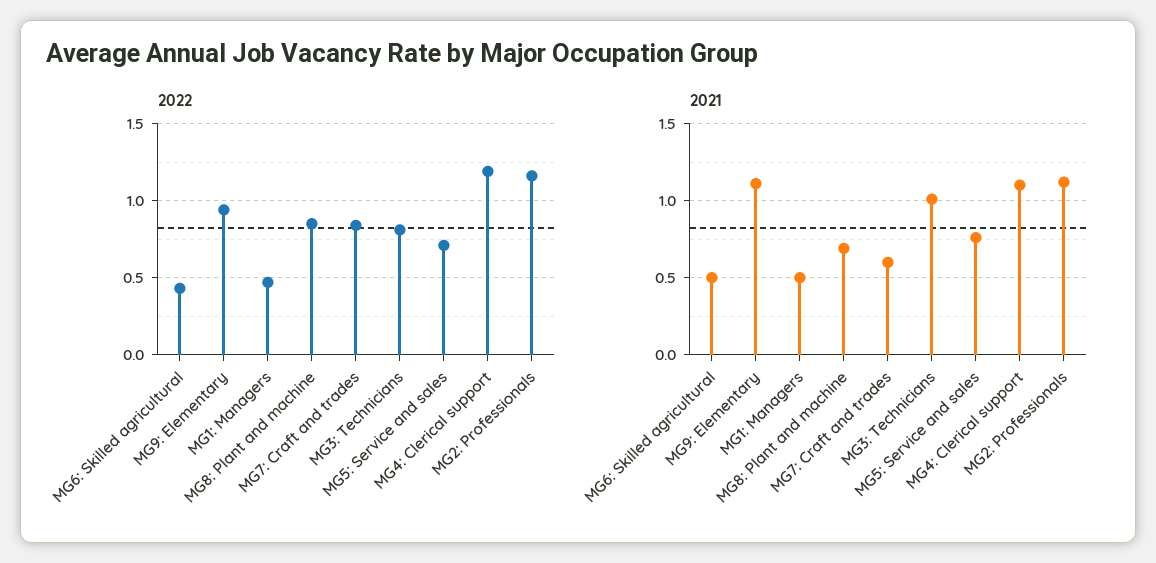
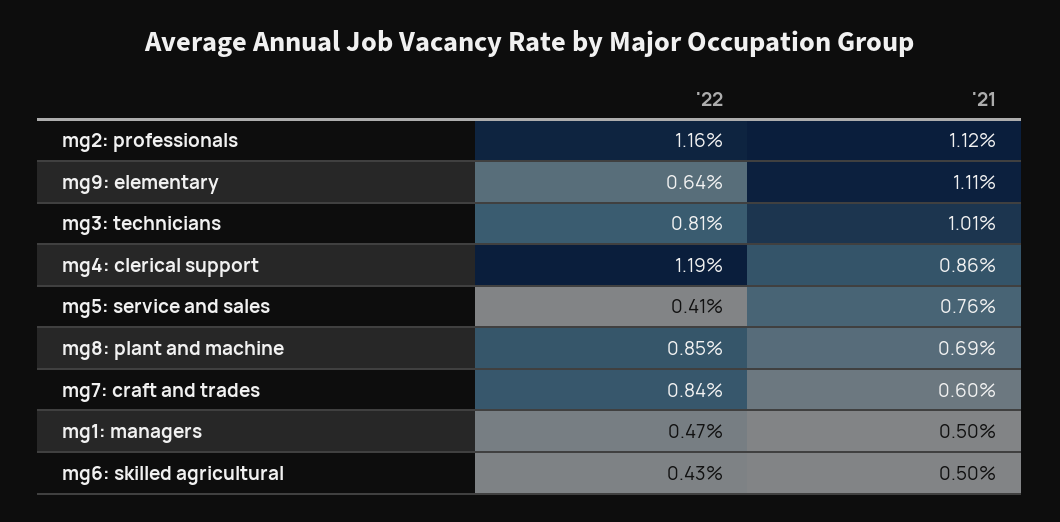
  {
    "2022": {
      "MG6: Skilled agricultural": 0.43,
-     "MG9: Elementary": 0.95,
+     "MG9: Elementary": 0.64,
      "MG1: Managers": 0.47,
      "MG8: Plant and machine": 0.85,
      "MG7: Craft and trades": 0.84,
      "MG3: Technicians": 0.81,
-     "MG5: Service and sales": 0.7,
+     "MG5: Service and sales": 0.41,
      "MG4: Clerical support": 1.19,
      "MG2: Professionals": 1.16
    },
    "2021": {
      "MG6: Skilled agricultural": 0.5,
      "MG9: Elementary": 1.11,
      "MG1: Managers": 0.5,
      "MG8: Plant and machine": 0.69,
      "MG7: Craft and trades": 0.6,
      "MG3: Technicians": 1.01,
      "MG5: Service and sales": 0.76,
-     "MG4: Clerical support": 1.1,
+     "MG4: Clerical support": 0.86,
      "MG2: Professionals": 1.12
    }
  }

